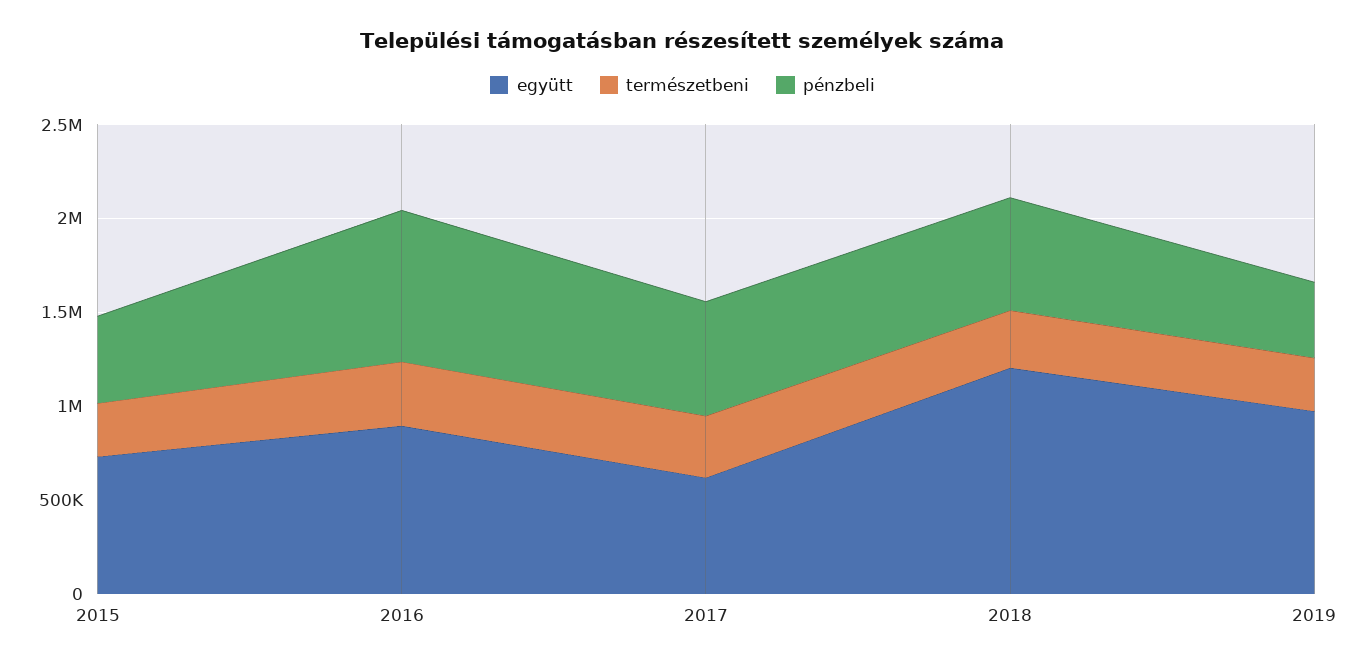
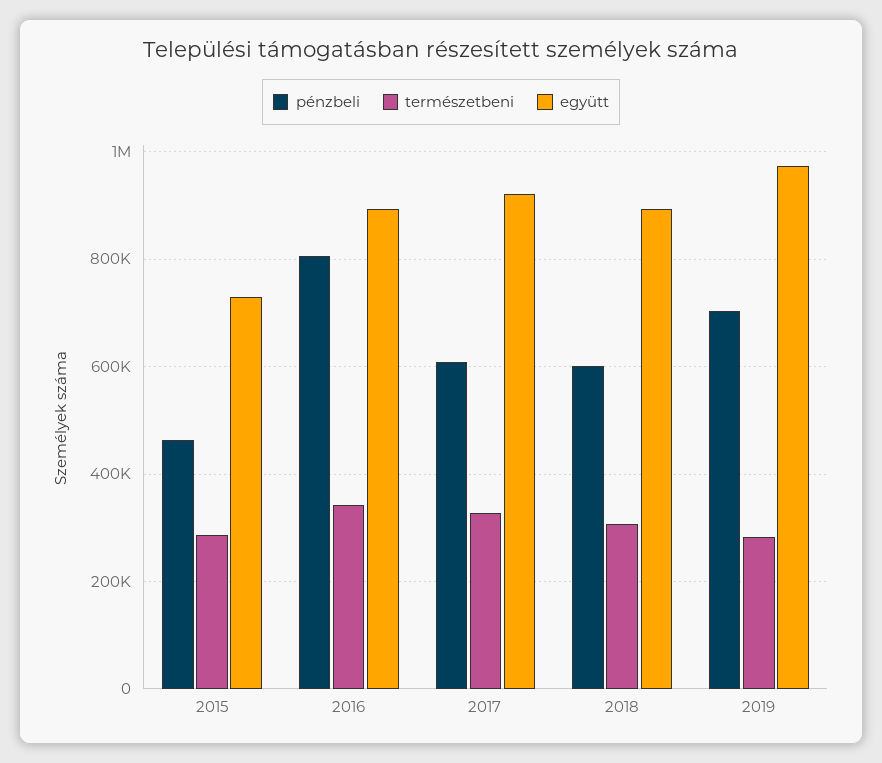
  {
    "együtt": {
      "2015": 720000,
      "2016": 900000,
-     "2017": 600000,
+     "2017": 920000,
-     "2018": 1200000,
+     "2018": 900000,
      "2019": 980000
    },
    "természetbeni": {
      "2015": 280000,
      "2016": 340000,
      "2017": 320000,
      "2018": 300000,
      "2019": 280000
    },
    "pénzbeli": {
      "2015": 460000,
      "2016": 800000,
      "2017": 600000,
      "2018": 600000,
-     "2019": 400000
+     "2019": 700000
    }
  }

